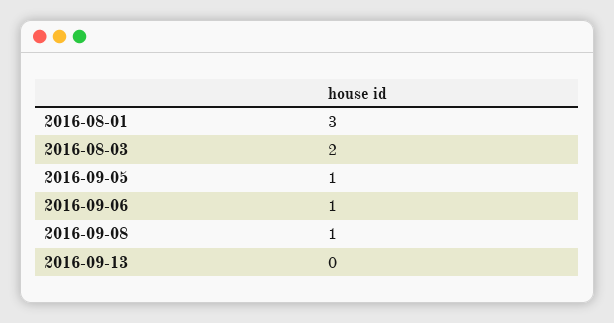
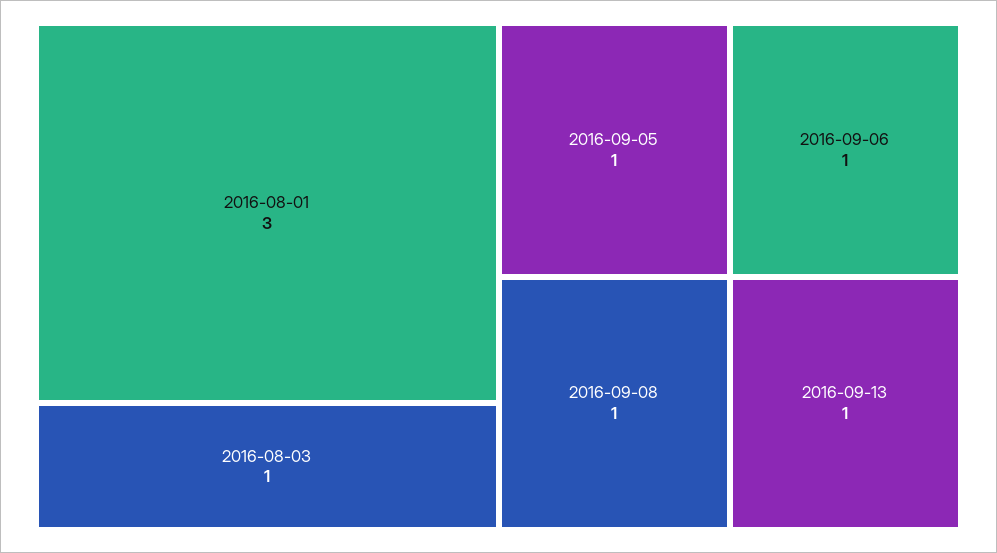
  {
    "2016-08-01": 3,
-   "2016-08-03": 2,
+   "2016-08-03": 1,
    "2016-09-05": 1,
    "2016-09-06": 1,
    "2016-09-08": 1,
-   "2016-09-13": 0
+   "2016-09-13": 1
  }

